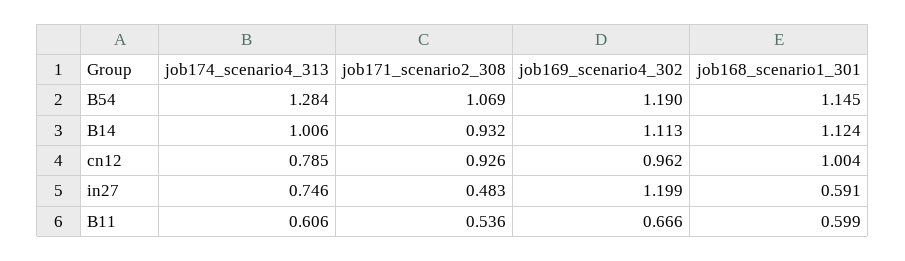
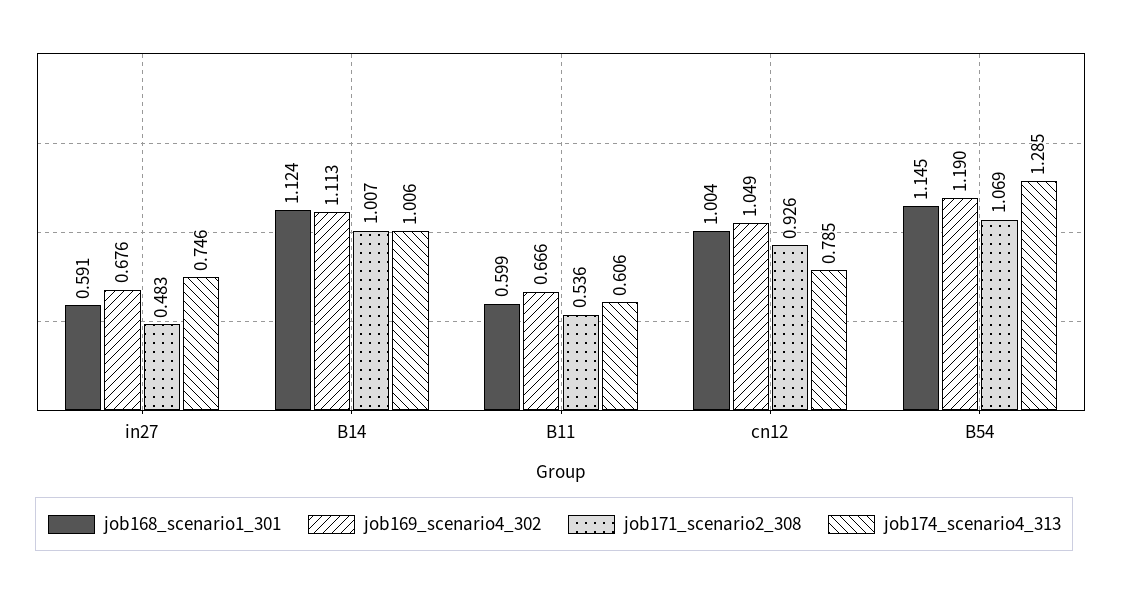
  {
    "job174_scenario4_313": {
-     "B54": 1.284,
+     "B54": 1.285,
      "B14": 1.006,
      "cn12": 0.785,
      "in27": 0.746,
      "B11": 0.606
    },
    "job171_scenario2_308": {
      "B54": 1.069,
-     "B14": 0.932,
+     "B14": 1.007,
      "cn12": 0.926,
      "in27": 0.483,
      "B11": 0.536
    },
    "job169_scenario4_302": {
      "B54": 1.19,
      "B14": 1.113,
-     "cn12": 0.962,
+     "cn12": 1.049,
-     "in27": 1.199,
+     "in27": 0.676,
      "B11": 0.666
    },
    "job168_scenario1_301": {
      "B54": 1.145,
      "B14": 1.124,
      "cn12": 1.004,
      "in27": 0.591,
      "B11": 0.599
    }
  }

